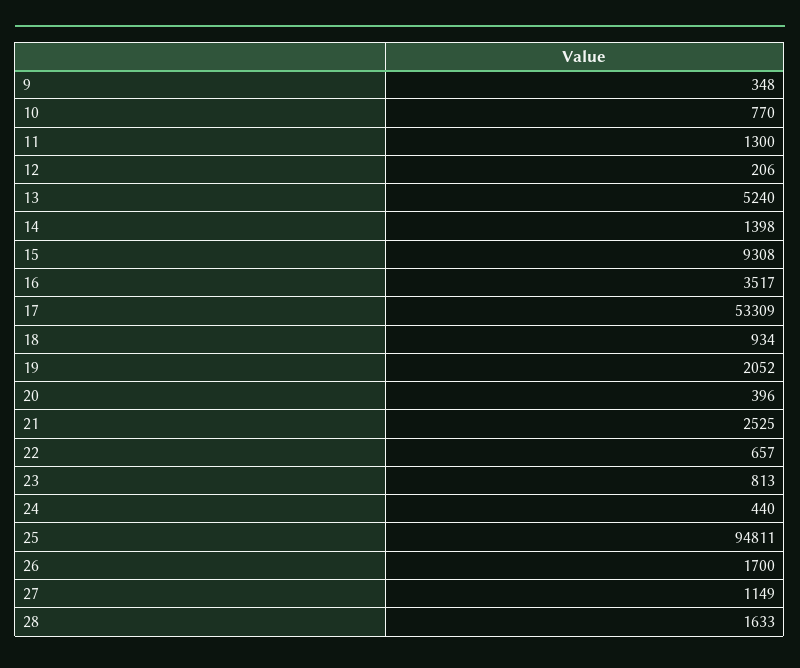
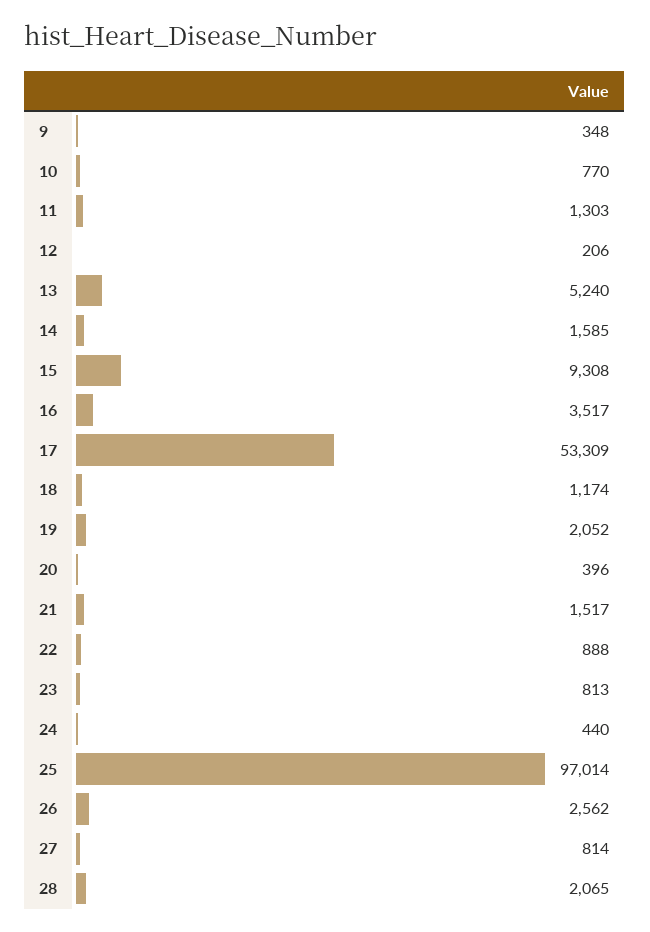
  {
    "9": 348,
    "10": 770,
-   "11": 1300,
+   "11": 1303,
    "12": 206,
    "13": 5240,
-   "14": 1398,
+   "14": 1585,
    "15": 9308,
    "16": 3517,
    "17": 53309,
-   "18": 934,
+   "18": 1174,
    "19": 2052,
    "20": 396,
-   "21": 2525,
+   "21": 1517,
-   "22": 657,
+   "22": 888,
    "23": 813,
    "24": 440,
-   "25": 94811,
+   "25": 97014,
-   "26": 1700,
+   "26": 2562,
-   "27": 1149,
+   "27": 814,
-   "28": 1633
+   "28": 2065
  }

